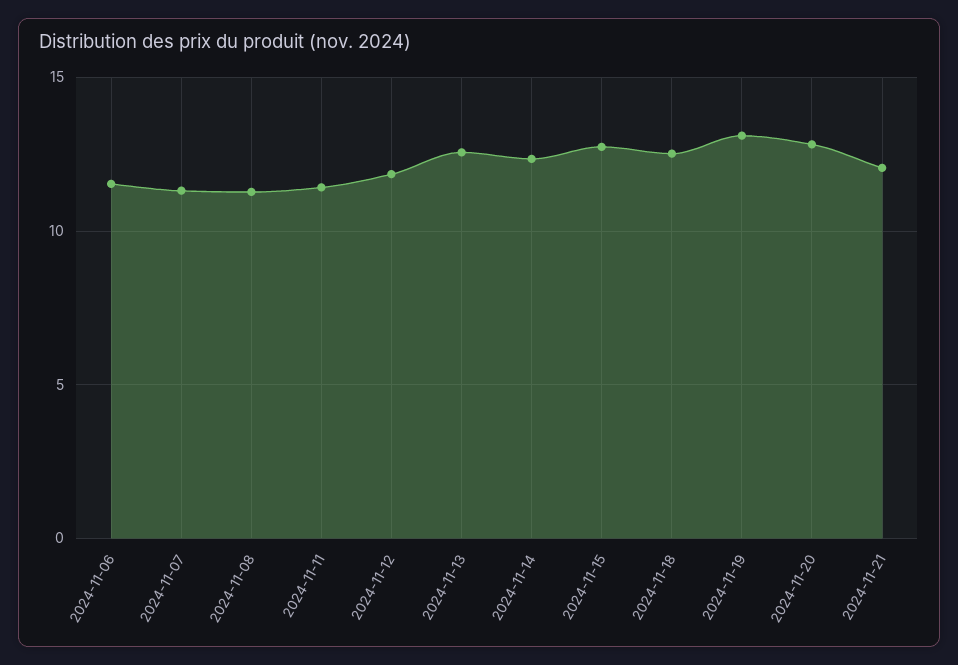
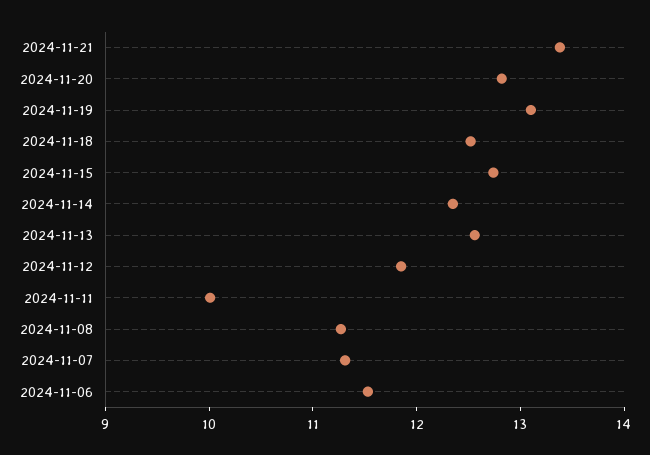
  {
    "2024-11-06": 11.6,
    "2024-11-07": 11.4,
    "2024-11-08": 11.2,
-   "2024-11-11": 11.5,
+   "2024-11-11": 10,
    "2024-11-12": 11.8,
    "2024-11-13": 12.6,
    "2024-11-14": 12.4,
    "2024-11-15": 12.8,
    "2024-11-18": 12.6,
    "2024-11-19": 13.2,
    "2024-11-20": 12.8,
-   "2024-11-21": 12
+   "2024-11-21": 13.4
  }

